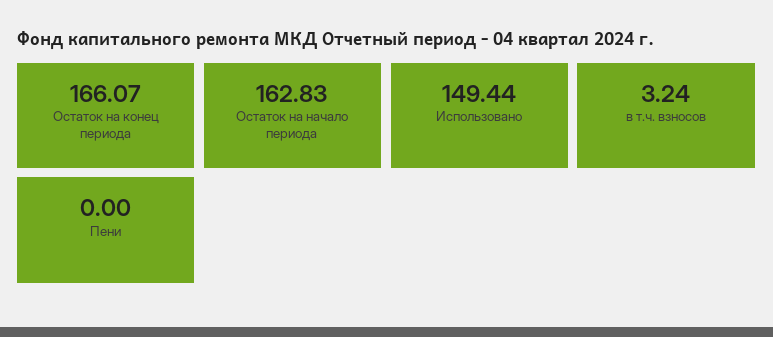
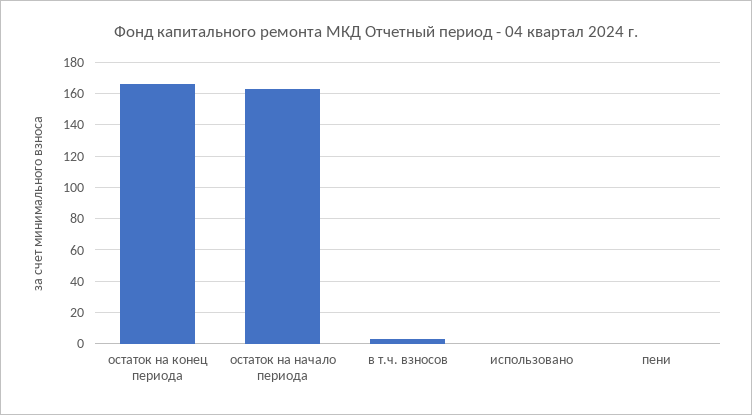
  {
    "Остаток на конец периода": 166.07,
    "Остаток на начало периода": 162.83,
-   "Использовано": 149.44,
+   "Использовано": 0,
    "в т.ч. взносов": 3.24,
    "Пени": 0
  }

